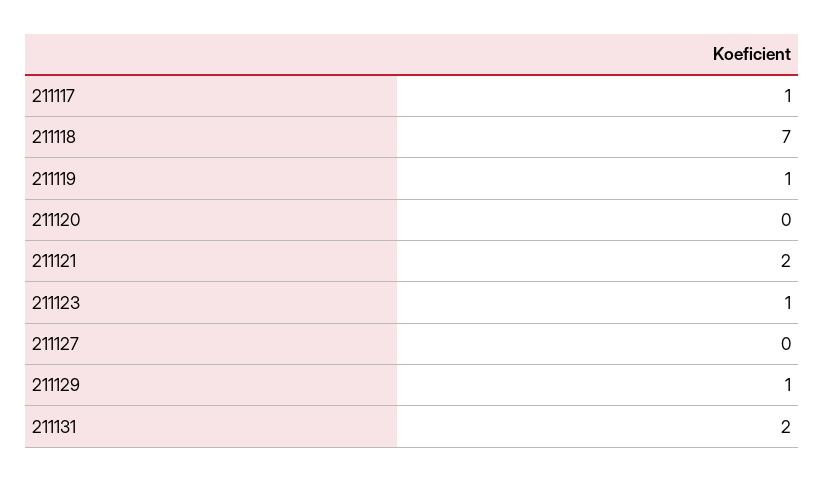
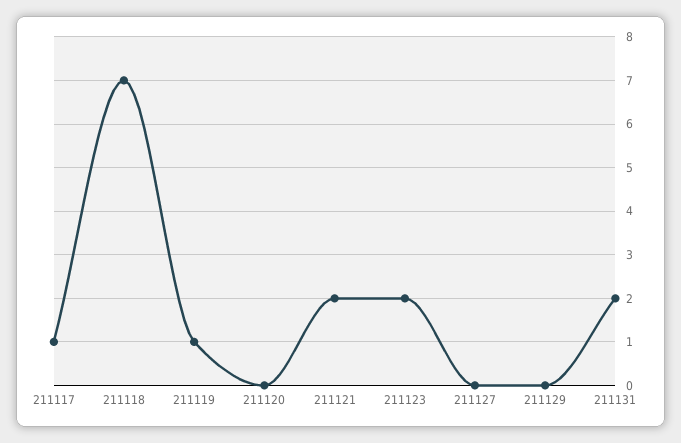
  {
    "211117": 1,
    "211118": 7,
    "211119": 1,
    "211120": 0,
    "211121": 2,
-   "211123": 1,
+   "211123": 2,
    "211127": 0,
-   "211129": 1,
+   "211129": 0,
    "211131": 2
  }

